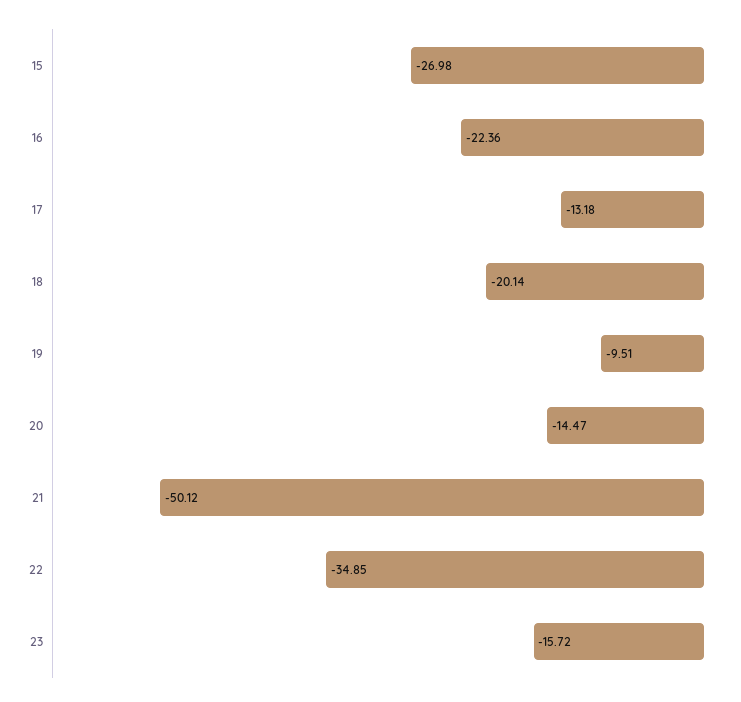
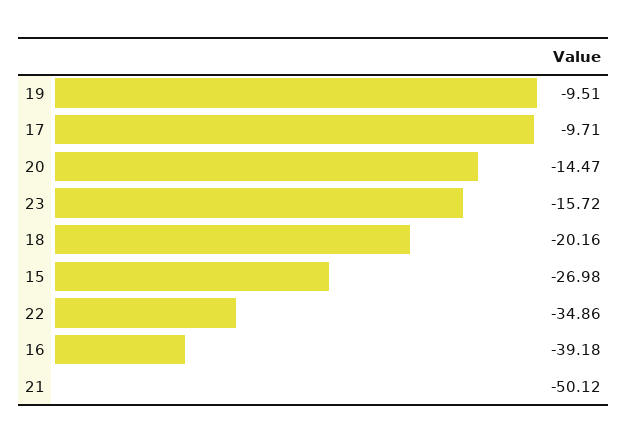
  {
    "15": -26.98,
-   "16": -22.36,
+   "16": -39.18,
-   "17": -13.18,
+   "17": -9.71,
-   "18": -20.14,
+   "18": -20.16,
    "19": -9.51,
    "20": -14.47,
    "21": -50.12,
-   "22": -34.85,
+   "22": -34.86,
    "23": -15.72
  }

